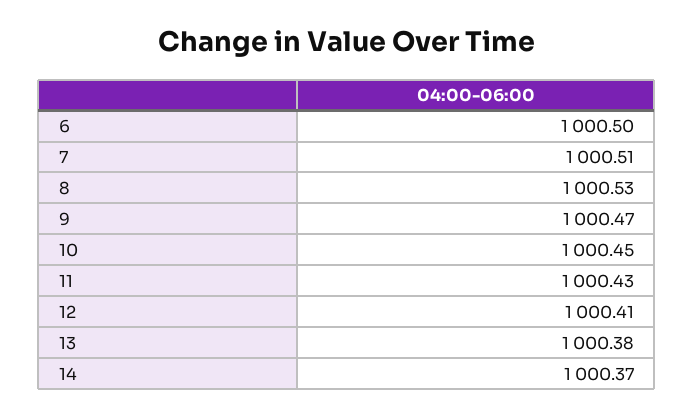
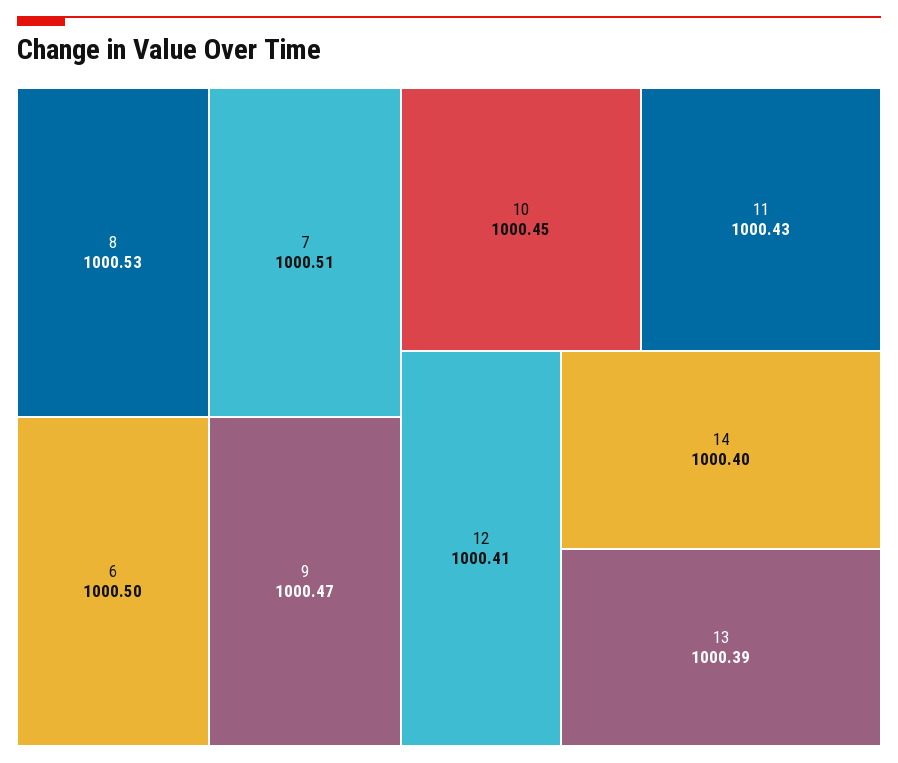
  {
    "6": 1000.5,
    "7": 1000.51,
    "8": 1000.53,
    "9": 1000.47,
    "10": 1000.45,
    "11": 1000.43,
    "12": 1000.41,
-   "13": 1000.38,
+   "13": 1000.39,
-   "14": 1000.37
+   "14": 1000.4
  }

